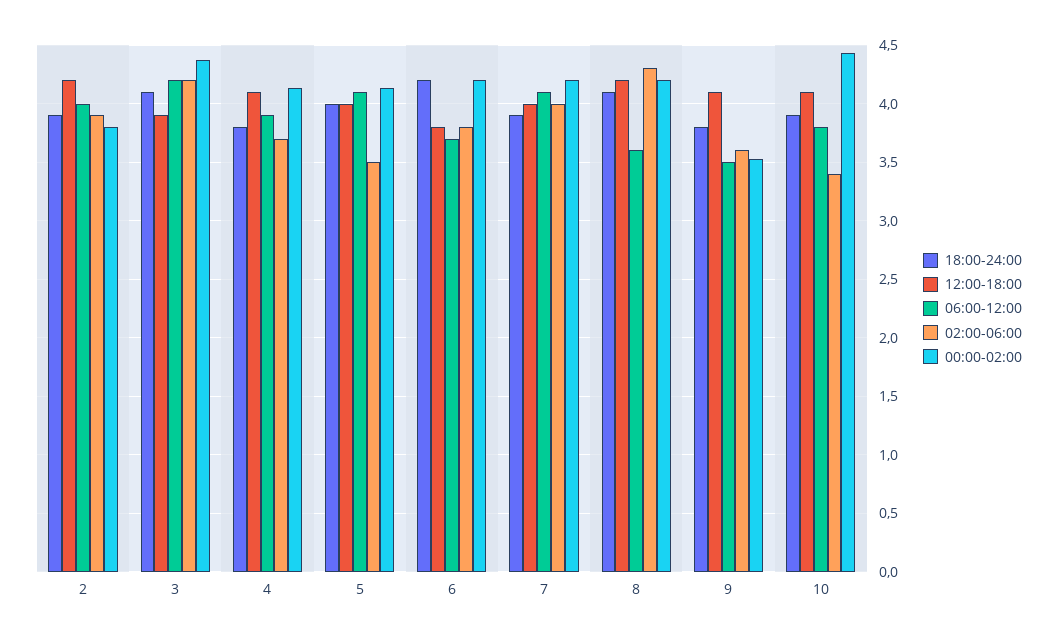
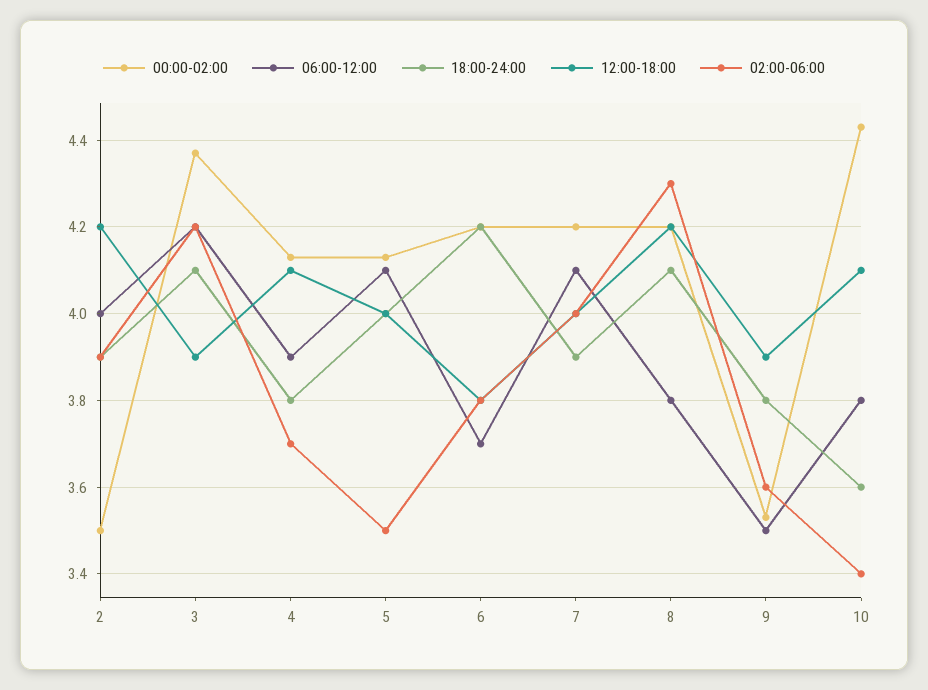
  {
    "18:00-24:00": {
      "2": 3.9,
      "3": 4.1,
      "4": 3.8,
      "5": 4,
      "6": 4.2,
      "7": 3.9,
      "8": 4.1,
      "9": 3.8,
-     "10": 3.9
+     "10": 3.6
    },
    "12:00-18:00": {
      "2": 4.2,
      "3": 3.9,
      "4": 4.1,
      "5": 4,
      "6": 3.8,
      "7": 4,
      "8": 4.2,
-     "9": 4.1,
+     "9": 3.9,
      "10": 4.1
    },
    "06:00-12:00": {
      "2": 4,
      "3": 4.2,
      "4": 3.9,
      "5": 4.1,
      "6": 3.7,
      "7": 4.1,
-     "8": 3.6,
+     "8": 3.8,
      "9": 3.5,
      "10": 3.8
    },
    "02:00-06:00": {
      "2": 3.9,
      "3": 4.2,
      "4": 3.7,
      "5": 3.5,
      "6": 3.8,
      "7": 4,
      "8": 4.3,
      "9": 3.6,
      "10": 3.4
    },
    "00:00-02:00": {
-     "2": 3.8,
+     "2": 3.5,
      "3": 4.35,
      "4": 4.15,
      "5": 4.15,
      "6": 4.2,
      "7": 4.2,
      "8": 4.2,
      "9": 3.55,
      "10": 4.45
    }
  }

